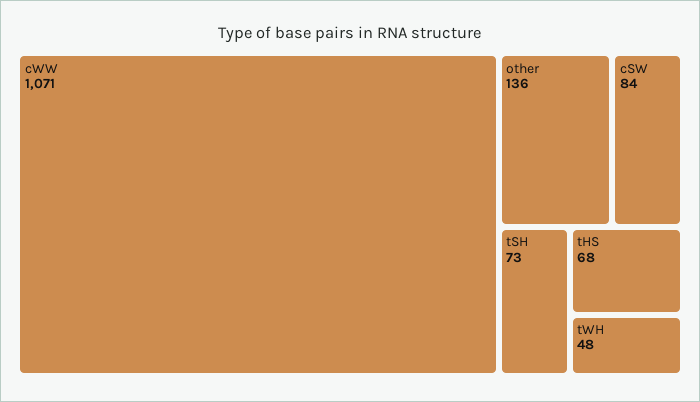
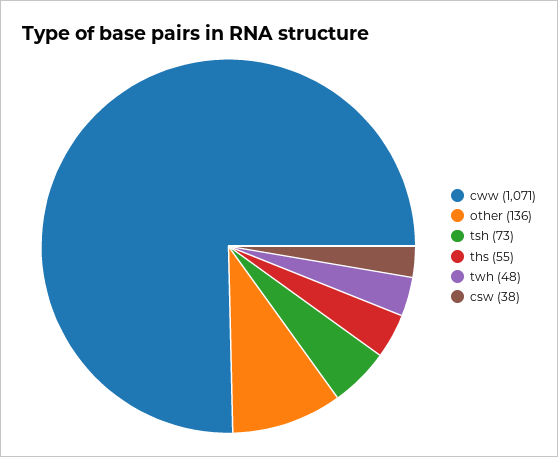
  {
    "cWW": 1071,
    "other": 136,
-   "cSW": 84,
+   "cSW": 38,
    "tSH": 73,
-   "tHS": 68,
+   "tHS": 55,
    "tWH": 48
  }

